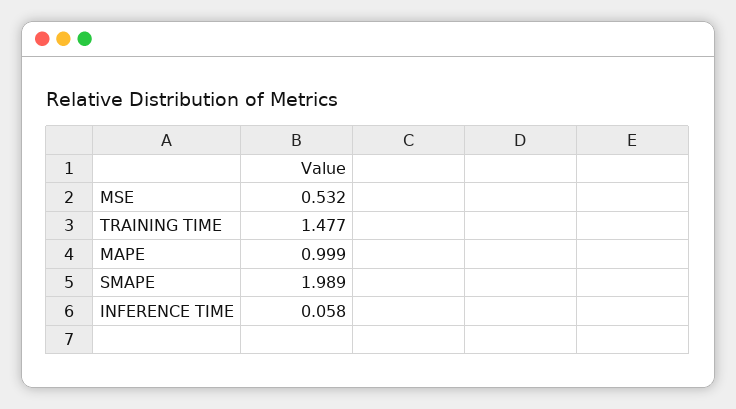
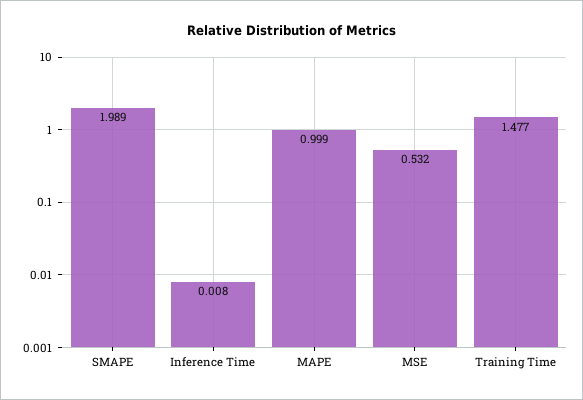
  {
    "MSE": 0.532,
    "TRAINING TIME": 1.477,
    "MAPE": 0.999,
    "SMAPE": 1.989,
-   "INFERENCE TIME": 0.058
+   "INFERENCE TIME": 0.008
  }

